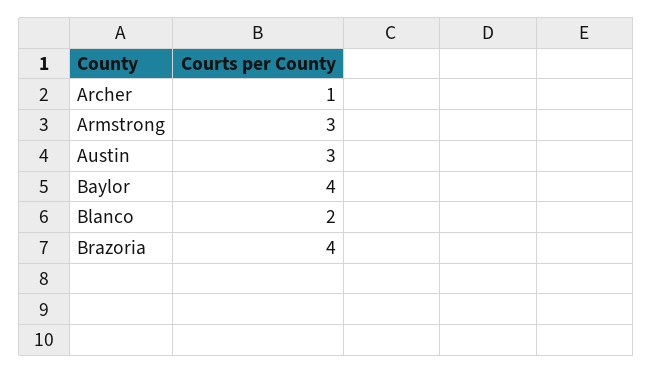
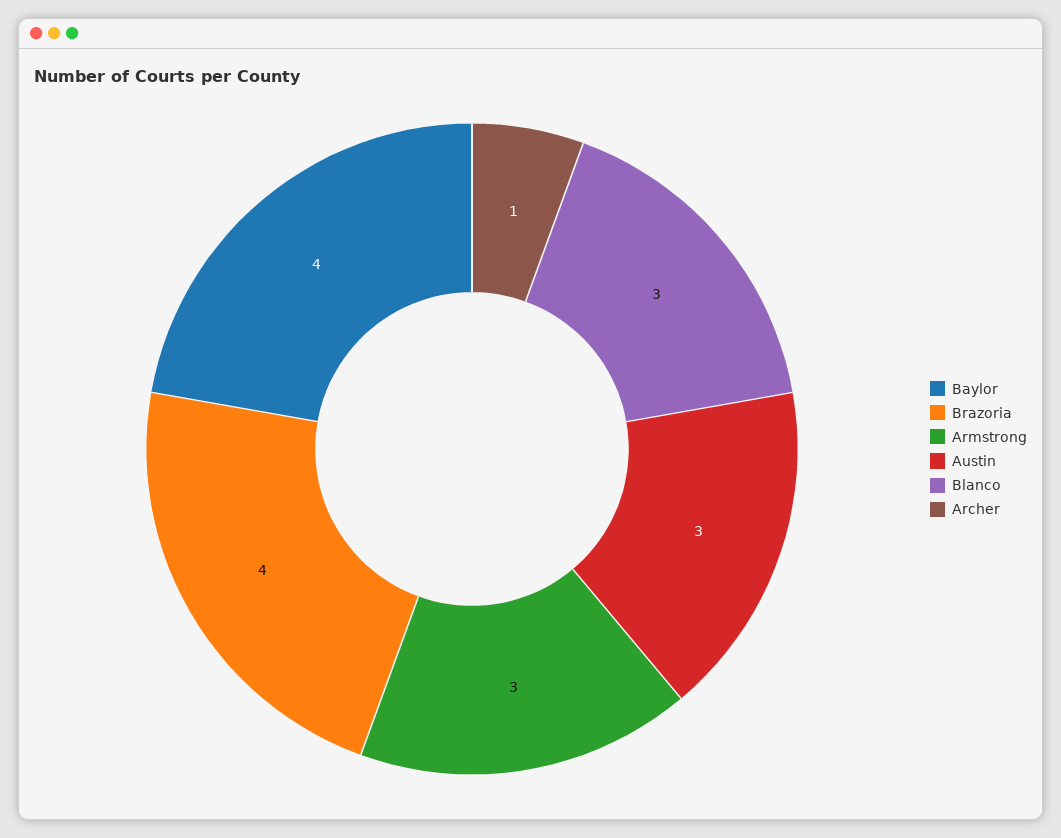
  {
    "Archer": 1,
    "Armstrong": 3,
    "Austin": 3,
    "Baylor": 4,
-   "Blanco": 2,
+   "Blanco": 3,
    "Brazoria": 4
  }

